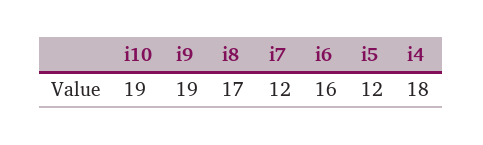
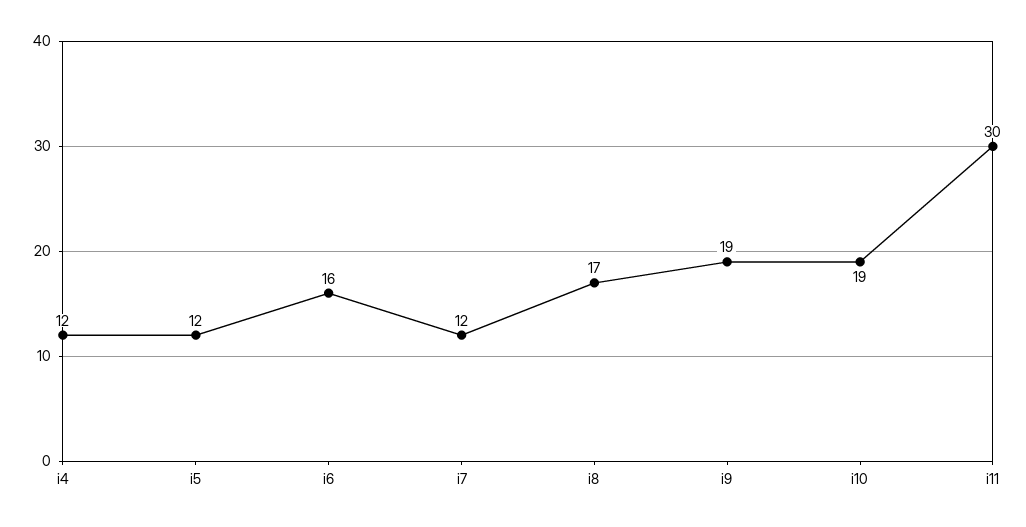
  {
    "i10": 19,
    "i9": 19,
    "i8": 17,
    "i7": 12,
    "i6": 16,
    "i5": 12,
-   "i4": 18
+   "i4": 12,
+   "i11": 30
  }

